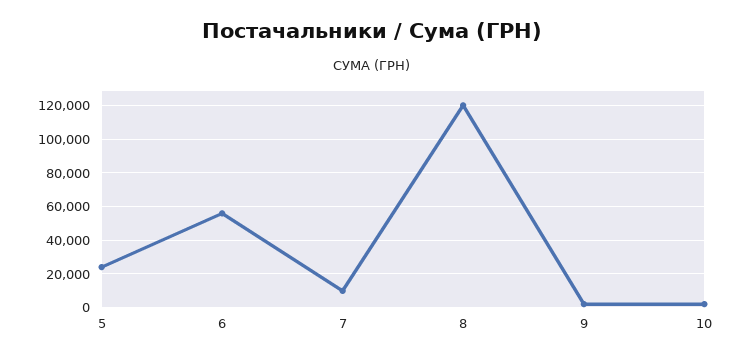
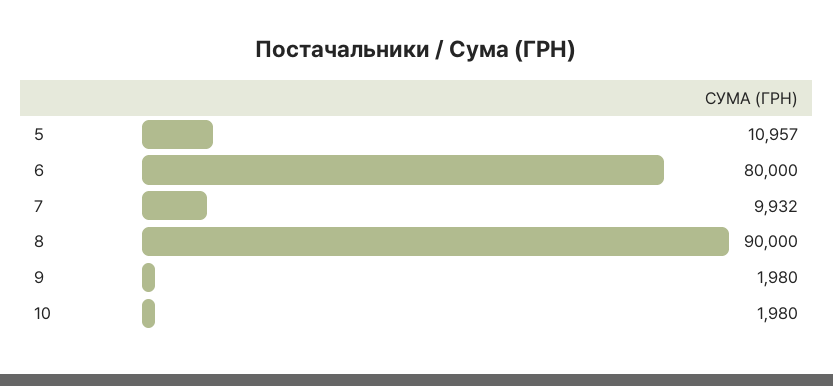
  {
-   "5": 25000,
+   "5": 10957,
-   "6": 55000,
+   "6": 80000,
    "7": 9932,
-   "8": 120000,
+   "8": 90000,
    "9": 1980,
    "10": 1980
  }

